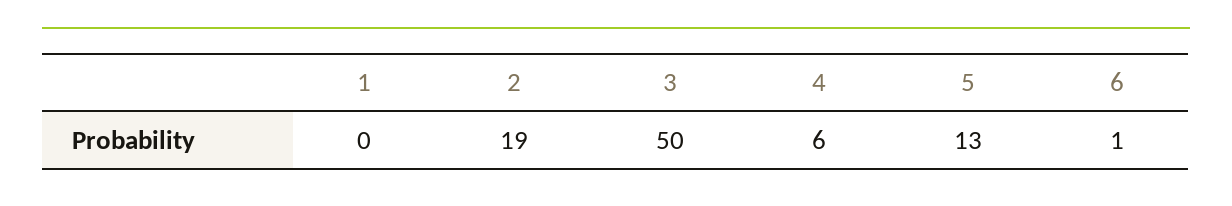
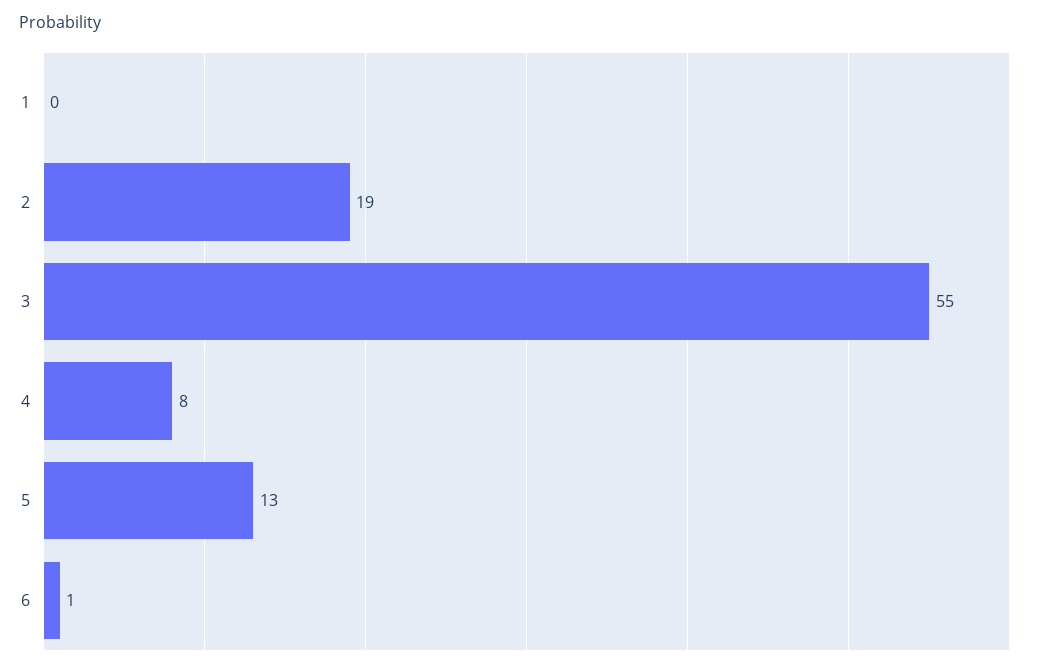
  {
    "1": 0,
    "2": 19,
-   "3": 50,
+   "3": 55,
-   "4": 6,
+   "4": 8,
    "5": 13,
    "6": 1
  }

